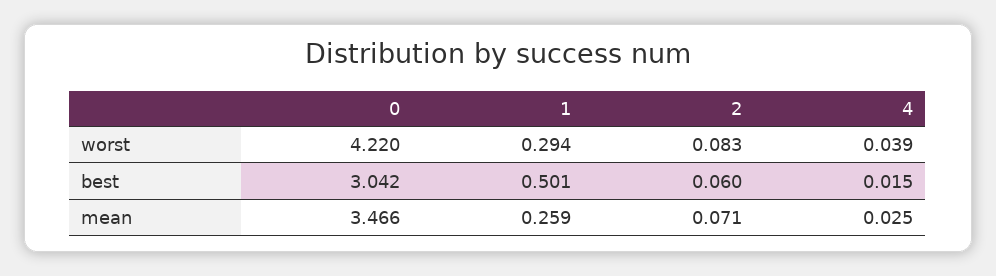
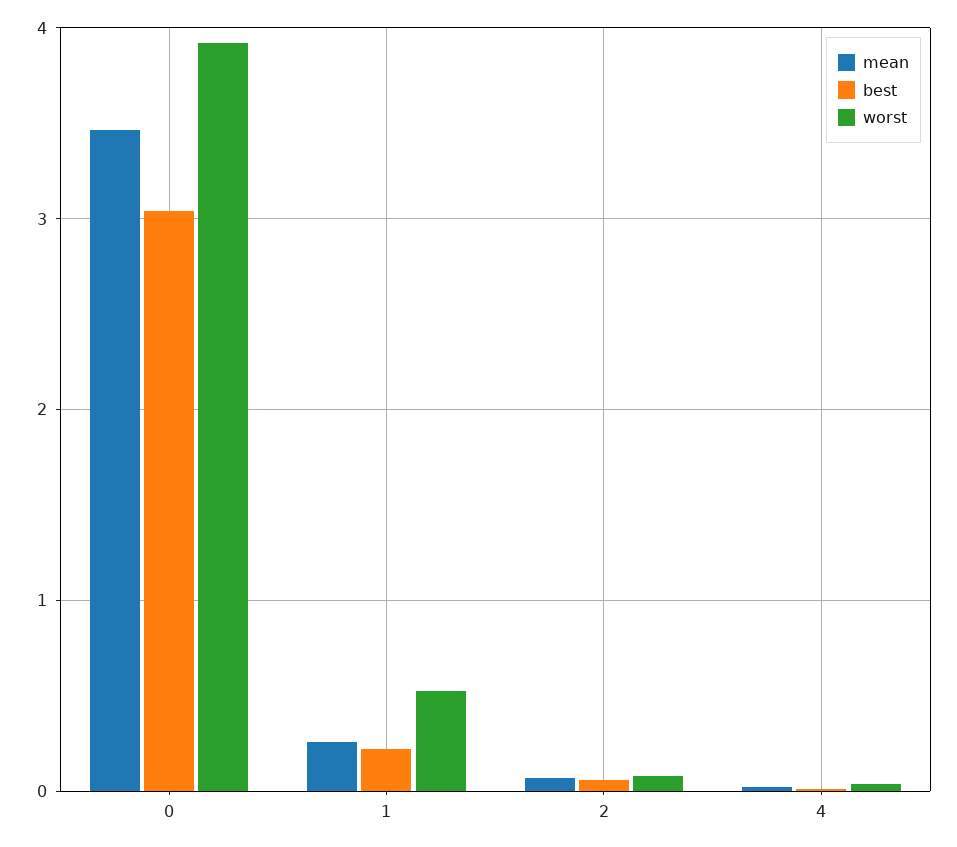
  {
    "worst": {
-     "0": 4.22,
+     "0": 3.9,
-     "1": 0.294,
+     "1": 0.5,
      "2": 0.083,
      "4": 0.039
    },
    "best": {
      "0": 3.042,
-     "1": 0.501,
+     "1": 0.2,
      "2": 0.06,
      "4": 0.015
    },
    "mean": {
      "0": 3.466,
      "1": 0.259,
      "2": 0.071,
      "4": 0.025
    }
  }

